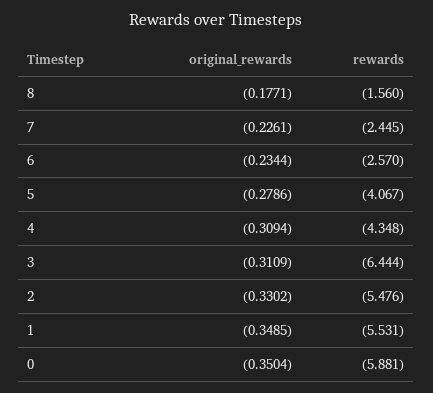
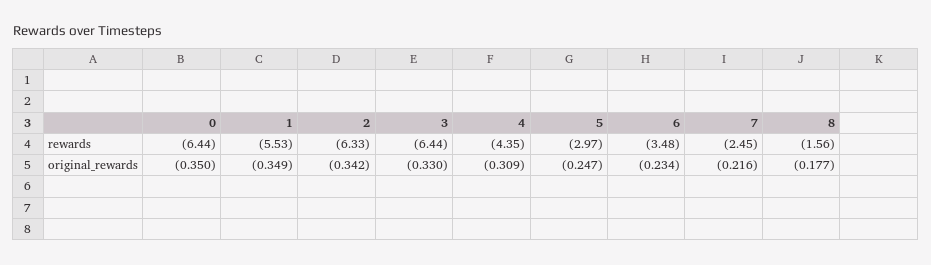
  {
    "original_rewards": {
      "8": -0.1771,
-     "7": -0.2261,
+     "7": -0.216,
      "6": -0.2344,
-     "5": -0.2786,
+     "5": -0.247,
      "4": -0.3094,
-     "3": -0.3109,
+     "3": -0.33,
-     "2": -0.3302,
+     "2": -0.342,
      "1": -0.3485,
      "0": -0.3504
    },
    "rewards": {
      "8": -1.56,
      "7": -2.445,
-     "6": -2.57,
+     "6": -3.48,
-     "5": -4.067,
+     "5": -2.97,
      "4": -4.348,
      "3": -6.444,
-     "2": -5.476,
+     "2": -6.33,
      "1": -5.531,
-     "0": -5.881
+     "0": -6.44
    }
  }

